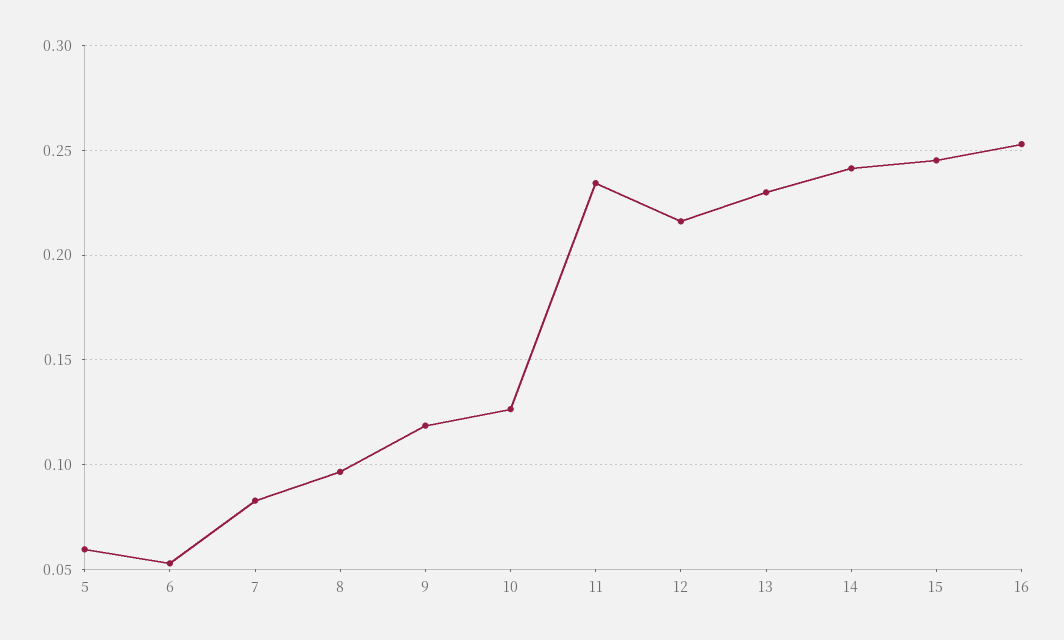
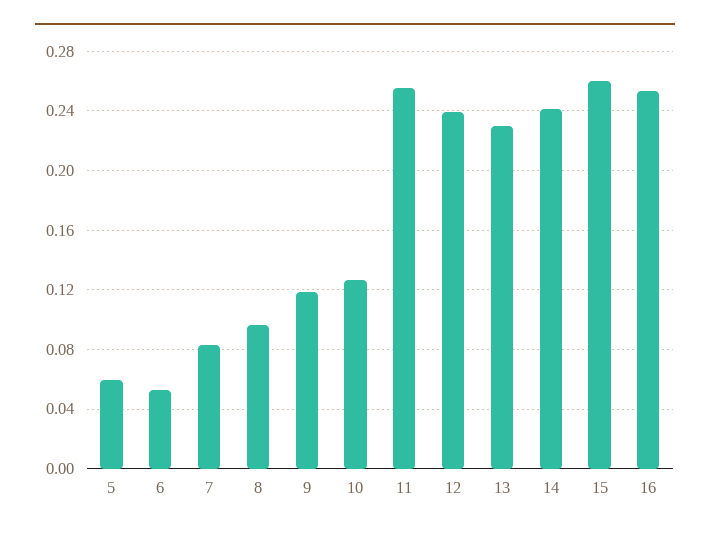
  {
    "5": 0.06,
    "6": 0.055,
    "7": 0.085,
    "8": 0.095,
    "9": 0.12,
    "10": 0.125,
-   "11": 0.235,
+   "11": 0.255,
-   "12": 0.215,
+   "12": 0.24,
    "13": 0.23,
    "14": 0.24,
-   "15": 0.245,
+   "15": 0.26,
    "16": 0.255
  }

